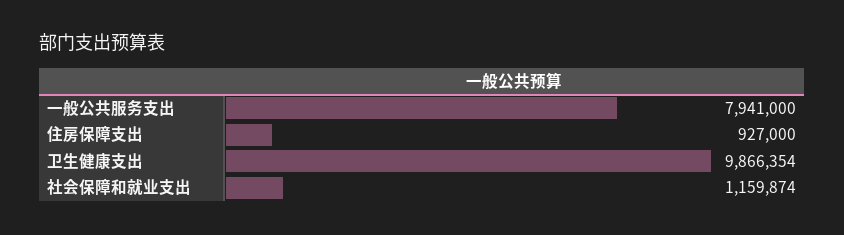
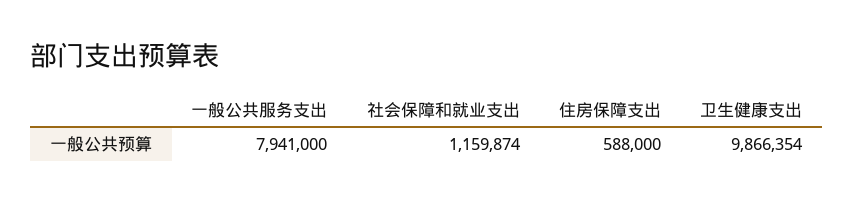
  {
    "一般公共服务支出": 7941000,
-   "住房保障支出": 927000,
+   "住房保障支出": 588000,
    "卫生健康支出": 9866354,
    "社会保障和就业支出": 1159874
  }

